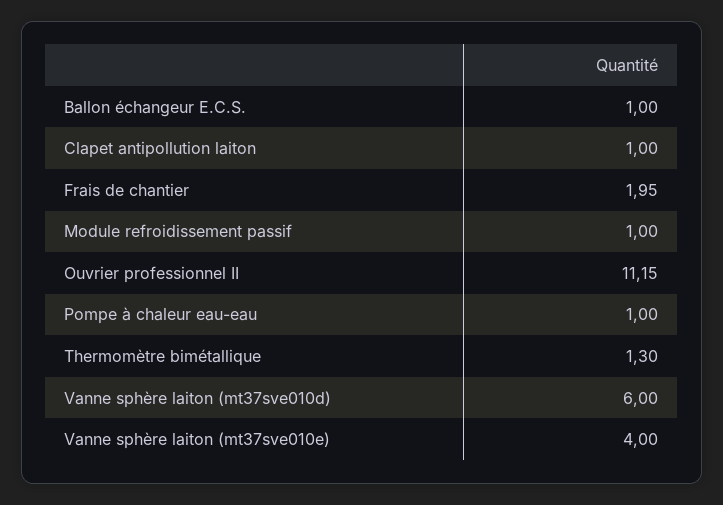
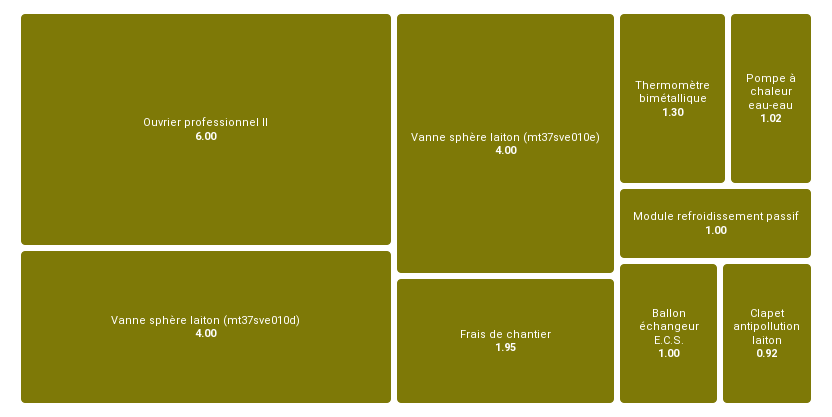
  {
    "Ballon échangeur E.C.S.": 1,
-   "Clapet antipollution laiton": 1,
+   "Clapet antipollution laiton": 0.92,
    "Frais de chantier": 1.95,
    "Module refroidissement passif": 1,
-   "Ouvrier professionnel II": 11.15,
+   "Ouvrier professionnel II": 6,
-   "Pompe à chaleur eau-eau": 1,
+   "Pompe à chaleur eau-eau": 1.02,
    "Thermomètre bimétallique": 1.3,
-   "Vanne sphère laiton (mt37sve010d)": 6,
+   "Vanne sphère laiton (mt37sve010d)": 4,
    "Vanne sphère laiton (mt37sve010e)": 4
  }

